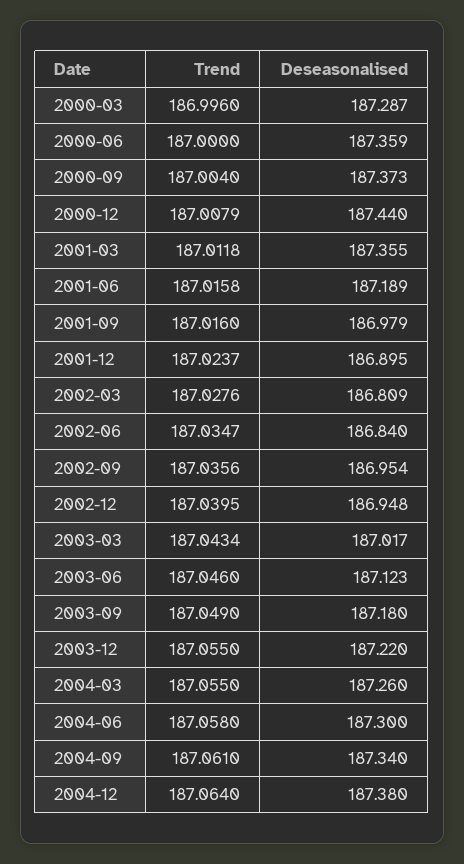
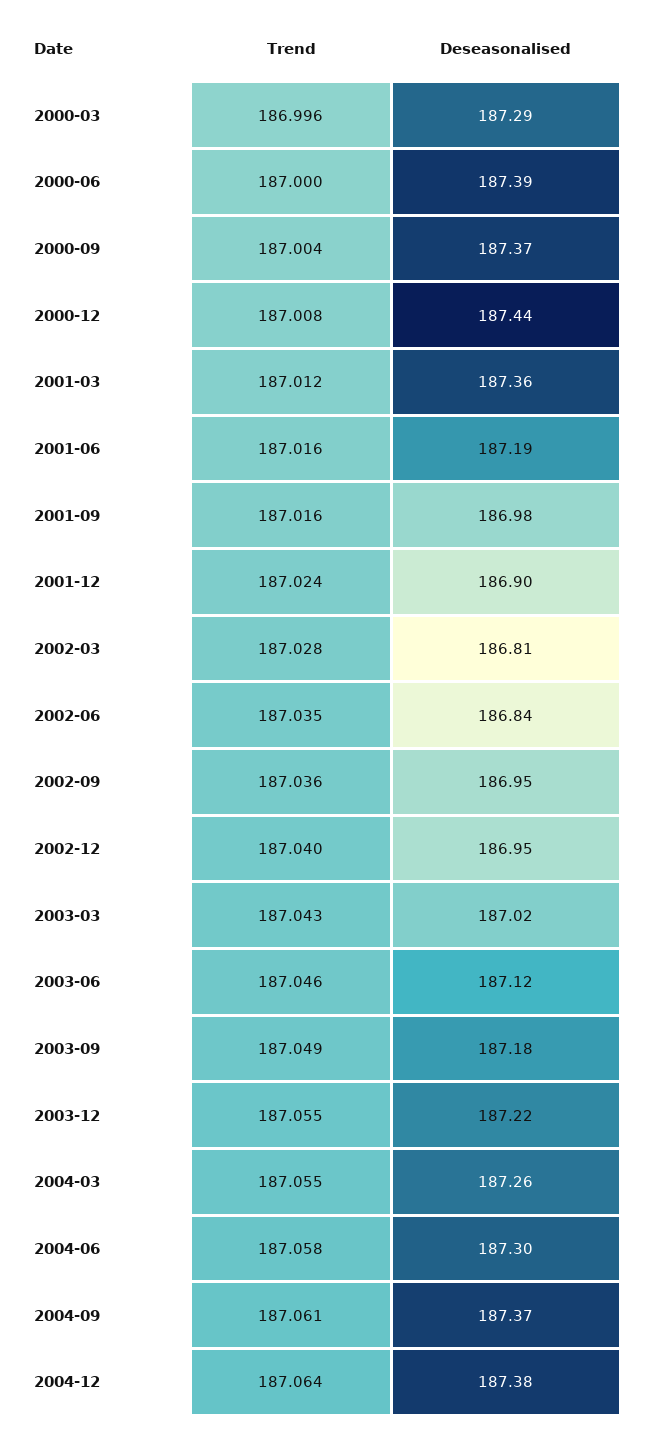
  {
    "Trend": {
      "2000-03": 186.996,
      "2000-06": 187,
      "2000-09": 187.004,
      "2000-12": 187.0079,
      "2001-03": 187.0118,
      "2001-06": 187.0158,
      "2001-09": 187.016,
      "2001-12": 187.0237,
      "2002-03": 187.0276,
      "2002-06": 187.0347,
      "2002-09": 187.0356,
      "2002-12": 187.0395,
      "2003-03": 187.0434,
      "2003-06": 187.046,
      "2003-09": 187.049,
      "2003-12": 187.055,
      "2004-03": 187.055,
      "2004-06": 187.058,
      "2004-09": 187.061,
      "2004-12": 187.064
    },
    "Deseasonalised": {
      "2000-03": 187.287,
-     "2000-06": 187.359,
+     "2000-06": 187.39,
      "2000-09": 187.373,
      "2000-12": 187.44,
      "2001-03": 187.355,
      "2001-06": 187.189,
      "2001-09": 186.979,
      "2001-12": 186.895,
      "2002-03": 186.809,
      "2002-06": 186.84,
      "2002-09": 186.954,
      "2002-12": 186.948,
      "2003-03": 187.017,
      "2003-06": 187.123,
      "2003-09": 187.18,
      "2003-12": 187.22,
      "2004-03": 187.26,
      "2004-06": 187.3,
-     "2004-09": 187.34,
+     "2004-09": 187.37,
      "2004-12": 187.38
    }
  }

